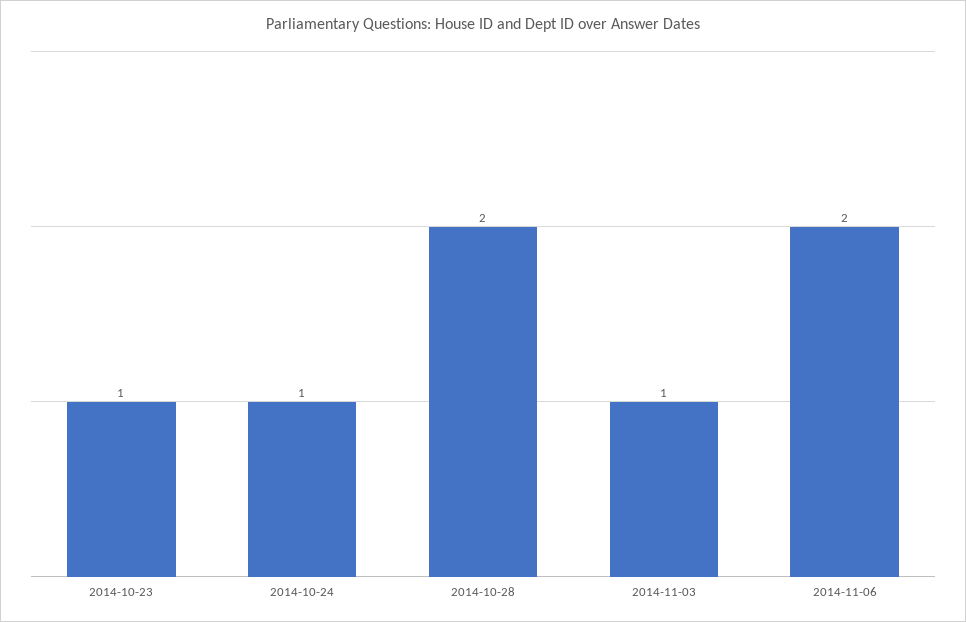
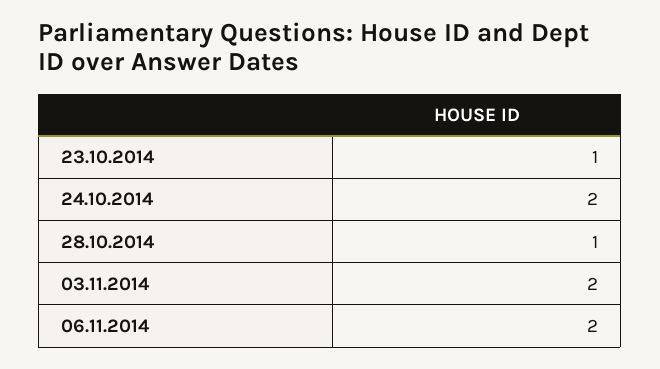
  {
    "2014-10-23": 1,
-   "2014-10-24": 1,
+   "2014-10-24": 2,
-   "2014-10-28": 2,
+   "2014-10-28": 1,
-   "2014-11-03": 1,
+   "2014-11-03": 2,
    "2014-11-06": 2
  }

